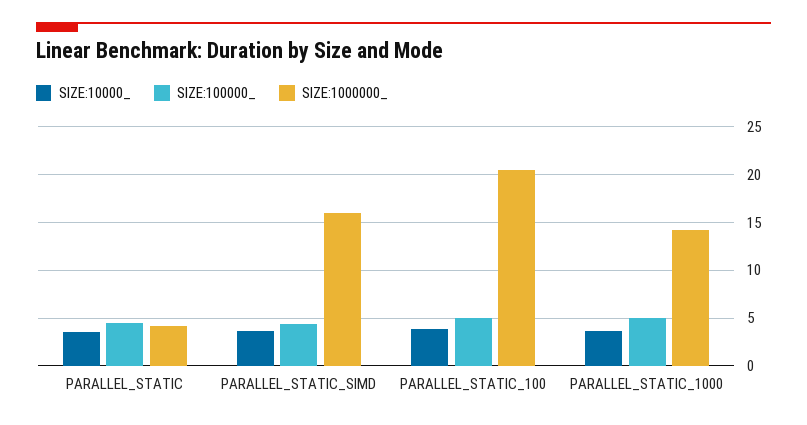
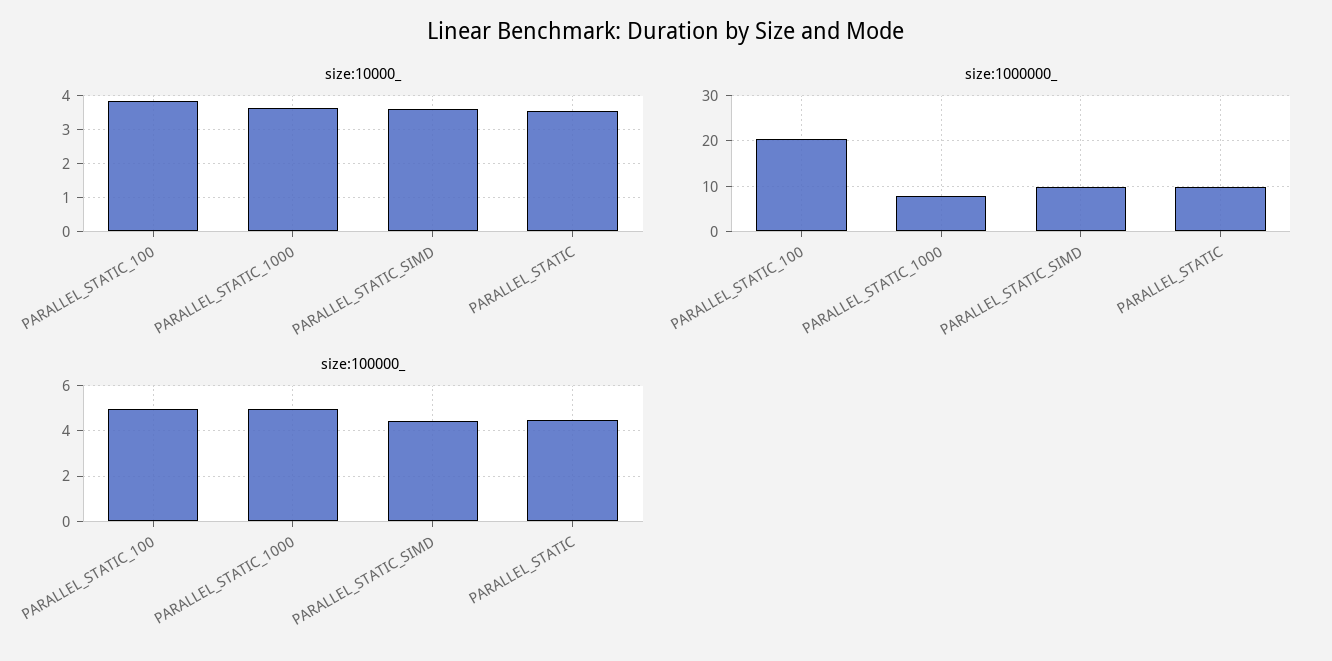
  {
    "SIZE:10000_": {
      "PARALLEL_STATIC": 3.6,
      "PARALLEL_STATIC_SIMD": 3.6,
      "PARALLEL_STATIC_100": 3.8,
      "PARALLEL_STATIC_1000": 3.6
    },
    "SIZE:100000_": {
      "PARALLEL_STATIC": 4.5,
      "PARALLEL_STATIC_SIMD": 4.5,
      "PARALLEL_STATIC_100": 5,
      "PARALLEL_STATIC_1000": 5
    },
    "SIZE:1000000_": {
-     "PARALLEL_STATIC": 4,
+     "PARALLEL_STATIC": 10,
-     "PARALLEL_STATIC_SIMD": 16,
+     "PARALLEL_STATIC_SIMD": 10,
      "PARALLEL_STATIC_100": 20,
-     "PARALLEL_STATIC_1000": 14
+     "PARALLEL_STATIC_1000": 8
    }
  }

